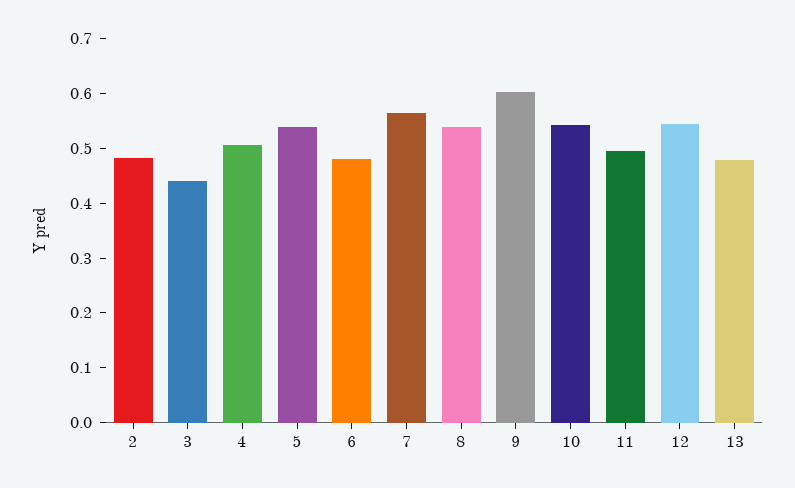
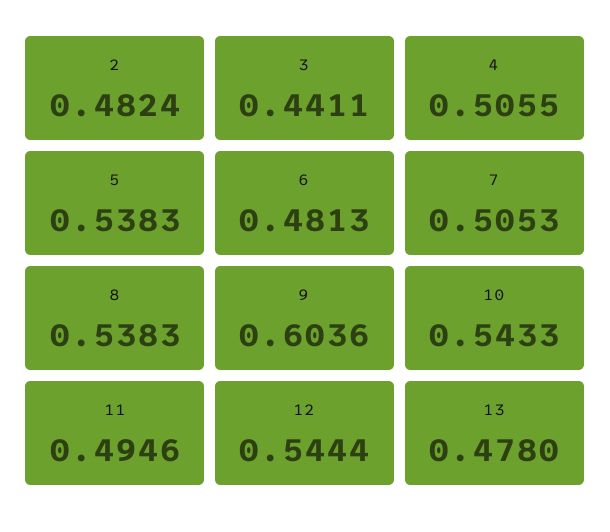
  {
    "2": 0.4824,
    "3": 0.4411,
    "4": 0.5055,
    "5": 0.5383,
    "6": 0.4813,
-   "7": 0.56,
+   "7": 0.5053,
    "8": 0.5383,
    "9": 0.6036,
    "10": 0.5433,
    "11": 0.4946,
    "12": 0.5444,
    "13": 0.478
  }

